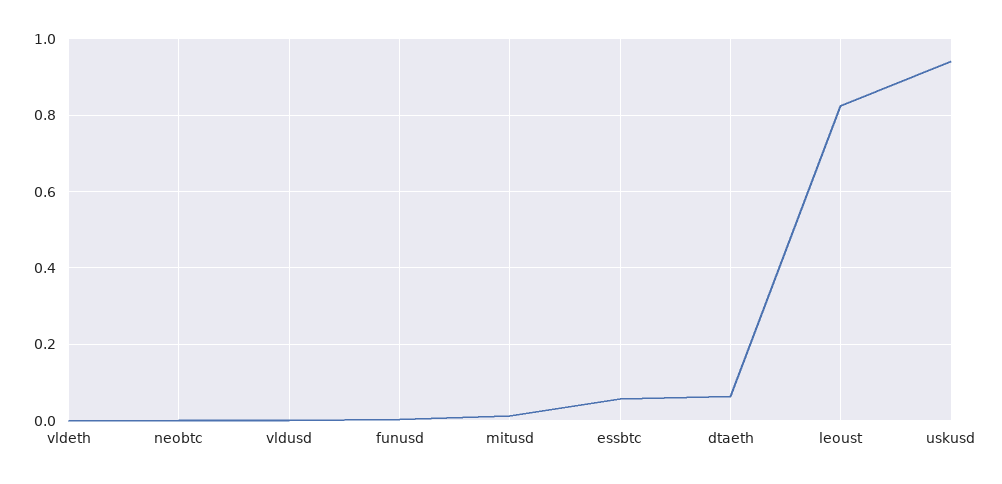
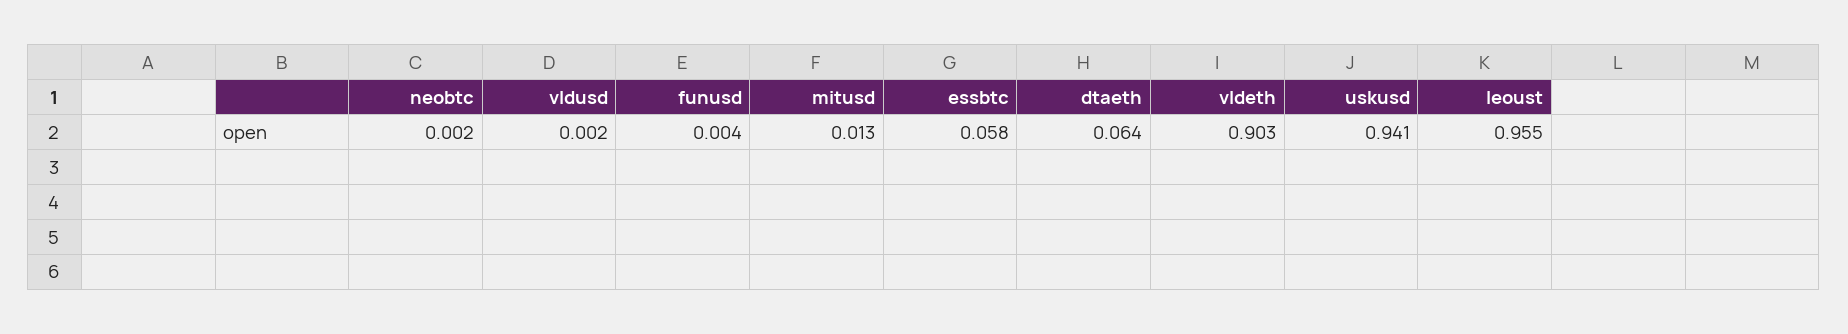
  {
-   "vldeth": 0,
+   "vldeth": 0.903,
    "neobtc": 0.002,
    "vldusd": 0.002,
    "funusd": 0.004,
    "mitusd": 0.013,
    "essbtc": 0.058,
    "dtaeth": 0.064,
-   "leoust": 0.82,
+   "leoust": 0.955,
    "uskusd": 0.941
  }

